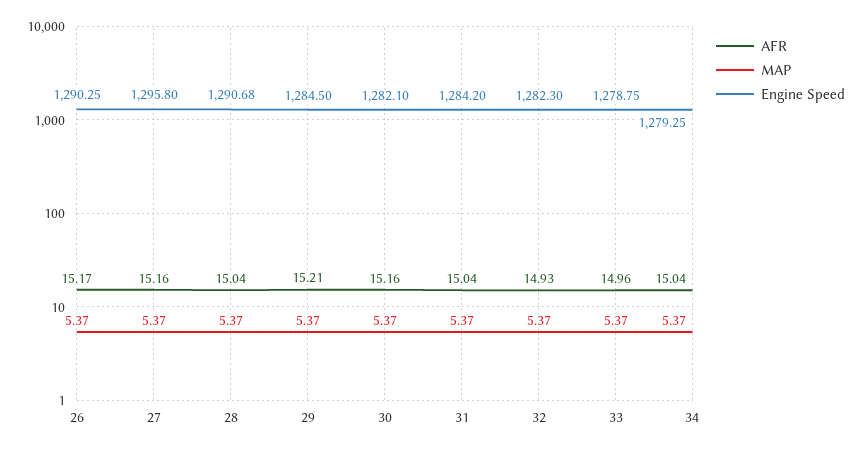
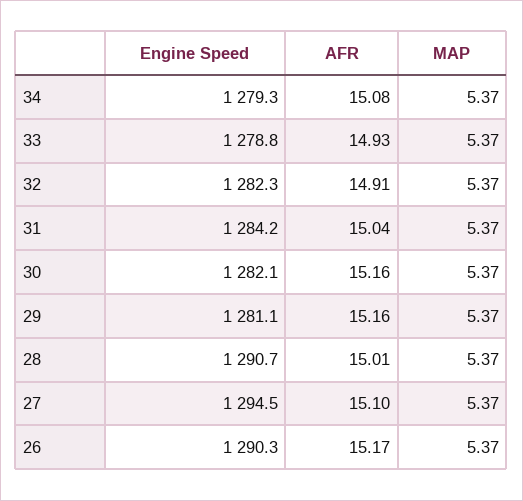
  {
    "AFR": {
      "26": 15.17,
-     "27": 15.16,
+     "27": 15.1,
-     "28": 15.04,
+     "28": 15.01,
-     "29": 15.21,
+     "29": 15.16,
      "30": 15.16,
      "31": 15.04,
-     "32": 14.93,
+     "32": 14.91,
-     "33": 14.96,
+     "33": 14.93,
-     "34": 15.04
+     "34": 15.08
    },
    "MAP": {
      "26": 5.37,
      "27": 5.37,
      "28": 5.37,
      "29": 5.37,
      "30": 5.37,
      "31": 5.37,
      "32": 5.37,
      "33": 5.37,
      "34": 5.37
    },
    "Engine Speed": {
      "26": 1290.25,
-     "27": 1295.8,
+     "27": 1294.5,
      "28": 1290.68,
-     "29": 1284.5,
+     "29": 1281.1,
      "30": 1282.1,
      "31": 1284.2,
      "32": 1282.3,
      "33": 1278.75,
      "34": 1279.25
    }
  }

